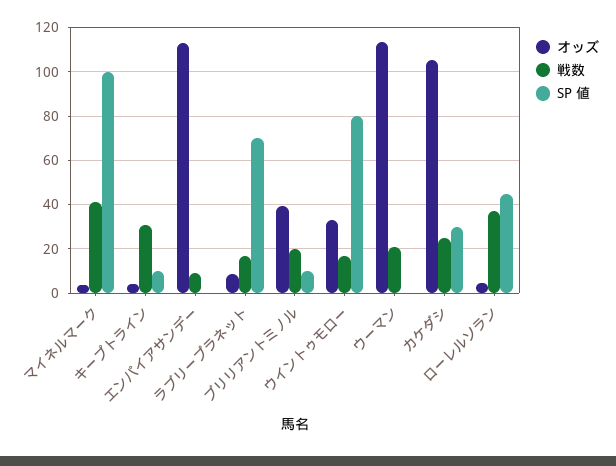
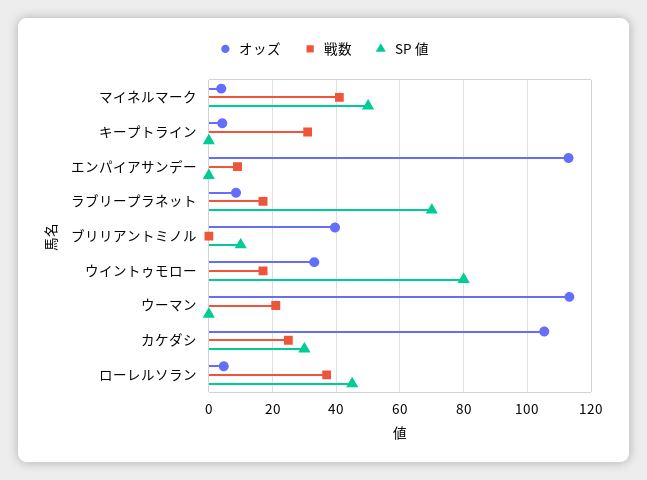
  {
    "オッズ": {
      "マイネルマーク": 4,
      "キープトライン": 4,
      "エンパイアサンデー": 112,
      "ラブリープラネット": 8,
      "ブリリアントミノル": 40,
      "ウイントゥモロー": 34,
      "ウーマン": 114,
      "カケダシ": 106,
      "ローレルソラン": 4
    },
    "戦数": {
      "マイネルマーク": 42,
      "キープトライン": 32,
      "エンパイアサンデー": 10,
      "ラブリープラネット": 18,
-     "ブリリアントミノル": 20,
+     "ブリリアントミノル": 0,
      "ウイントゥモロー": 18,
      "ウーマン": 22,
      "カケダシ": 26,
      "ローレルソラン": 38
    },
    "SP 値": {
-     "マイネルマーク": 100,
+     "マイネルマーク": 50,
-     "キープトライン": 10,
+     "キープトライン": 0,
      "エンパイアサンデー": 0,
      "ラブリープラネット": 70,
      "ブリリアントミノル": 10,
      "ウイントゥモロー": 80,
      "ウーマン": 0,
      "カケダシ": 30,
      "ローレルソラン": 46
    }
  }

